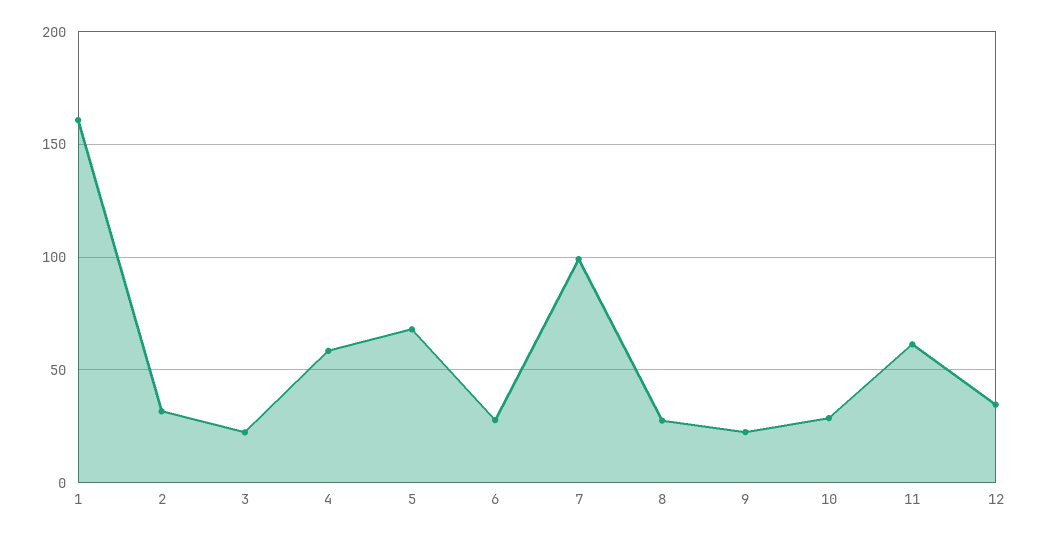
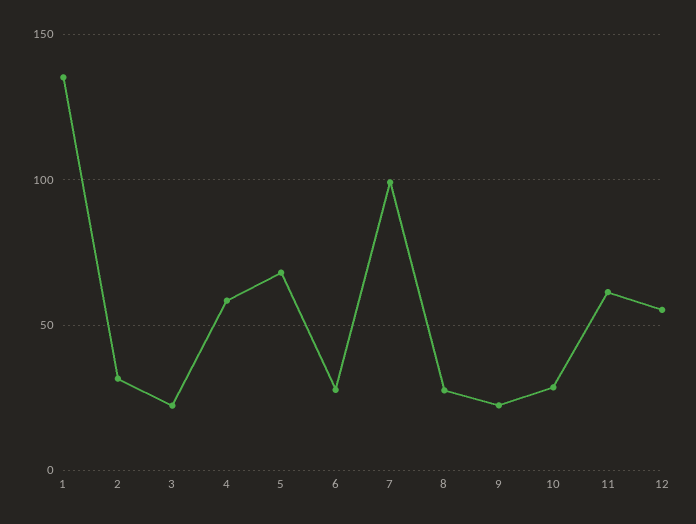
  {
-   "1": 160,
+   "1": 135,
    "2": 30,
    "3": 20,
    "4": 60,
    "5": 70,
    "6": 30,
    "7": 100,
    "8": 30,
    "9": 20,
    "10": 30,
    "11": 60,
-   "12": 35
+   "12": 55
  }

